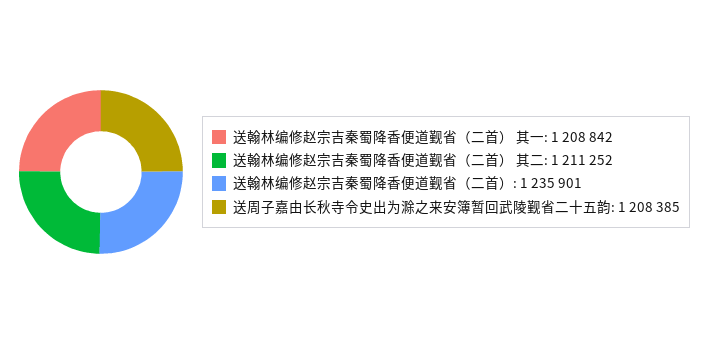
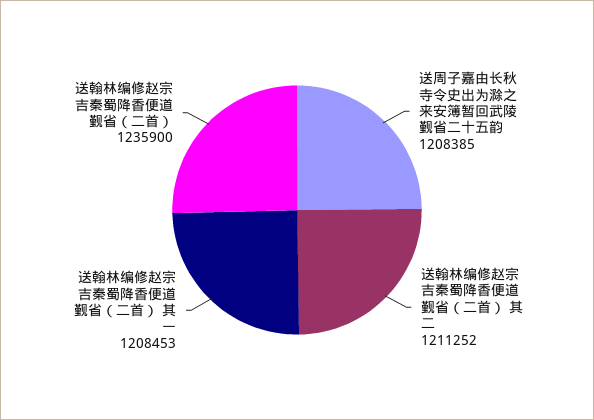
  {
-   "送翰林编修赵宗吉秦蜀降香便道觐省（二首） 其一": 1208842,
+   "送翰林编修赵宗吉秦蜀降香便道觐省（二首） 其一": 1208453,
    "送翰林编修赵宗吉秦蜀降香便道觐省（二首） 其二": 1211252,
-   "送翰林编修赵宗吉秦蜀降香便道觐省（二首）": 1235901,
+   "送翰林编修赵宗吉秦蜀降香便道觐省（二首）": 1235900,
    "送周子嘉由长秋寺令史出为滁之来安簿暂回武陵觐省二十五韵": 1208385
  }

